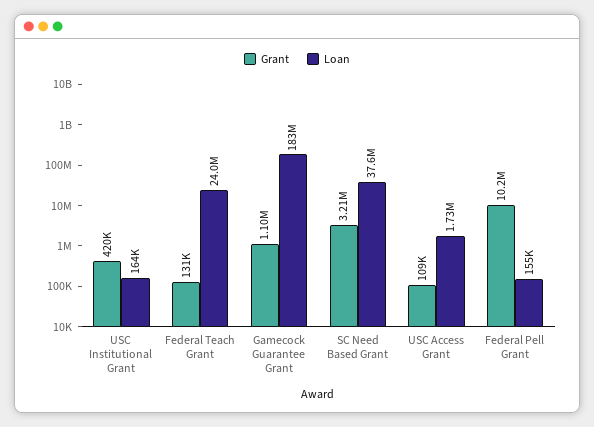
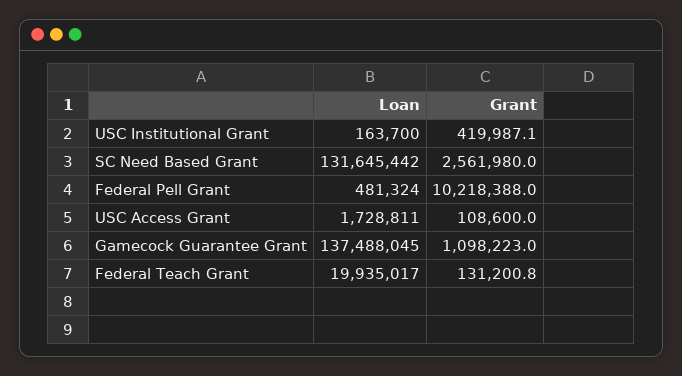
  {
    "Grant": {
      "USC Institutional Grant": 419987.1,
      "Federal Teach Grant": 131200.8,
      "Gamecock Guarantee Grant": 1098223,
-     "SC Need Based Grant": 3210000,
+     "SC Need Based Grant": 2561980,
      "USC Access Grant": 108600,
      "Federal Pell Grant": 10218388
    },
    "Loan": {
      "USC Institutional Grant": 163700,
-     "Federal Teach Grant": 24000000,
+     "Federal Teach Grant": 19935017,
-     "Gamecock Guarantee Grant": 183000000,
+     "Gamecock Guarantee Grant": 137488045,
-     "SC Need Based Grant": 37600000,
+     "SC Need Based Grant": 131645442,
      "USC Access Grant": 1728811,
-     "Federal Pell Grant": 155000
+     "Federal Pell Grant": 481324
    }
  }

